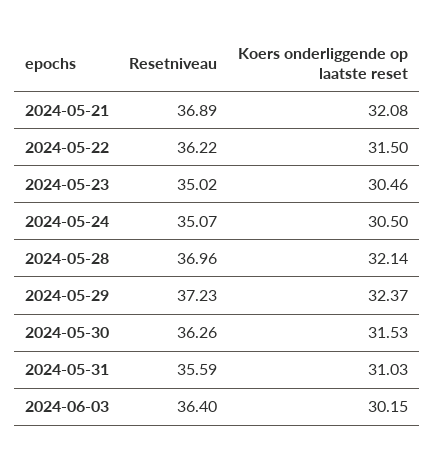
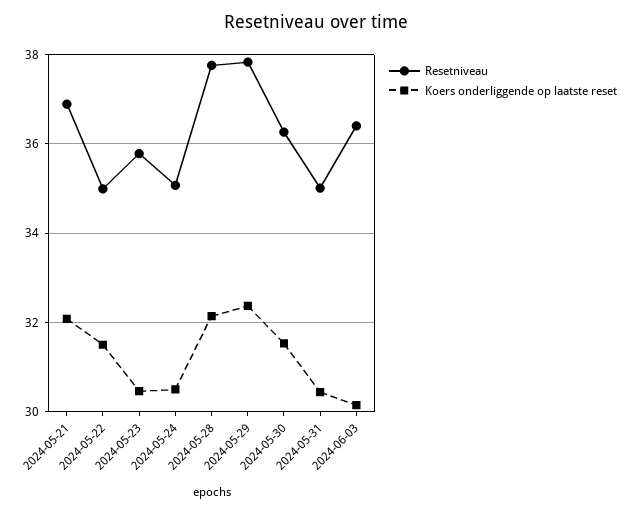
  {
    "Resetniveau": {
      "2024-05-21": 36.89,
-     "2024-05-22": 36.22,
+     "2024-05-22": 35,
-     "2024-05-23": 35.02,
+     "2024-05-23": 35.8,
      "2024-05-24": 35.07,
-     "2024-05-28": 36.96,
+     "2024-05-28": 37.8,
-     "2024-05-29": 37.23,
+     "2024-05-29": 37.8,
      "2024-05-30": 36.26,
-     "2024-05-31": 35.59,
+     "2024-05-31": 35,
      "2024-06-03": 36.4
    },
    "Koers onderliggende op laatste reset": {
      "2024-05-21": 32.08,
      "2024-05-22": 31.5,
      "2024-05-23": 30.46,
      "2024-05-24": 30.5,
      "2024-05-28": 32.14,
      "2024-05-29": 32.37,
      "2024-05-30": 31.53,
-     "2024-05-31": 31.03,
+     "2024-05-31": 30.4,
      "2024-06-03": 30.15
    }
  }

